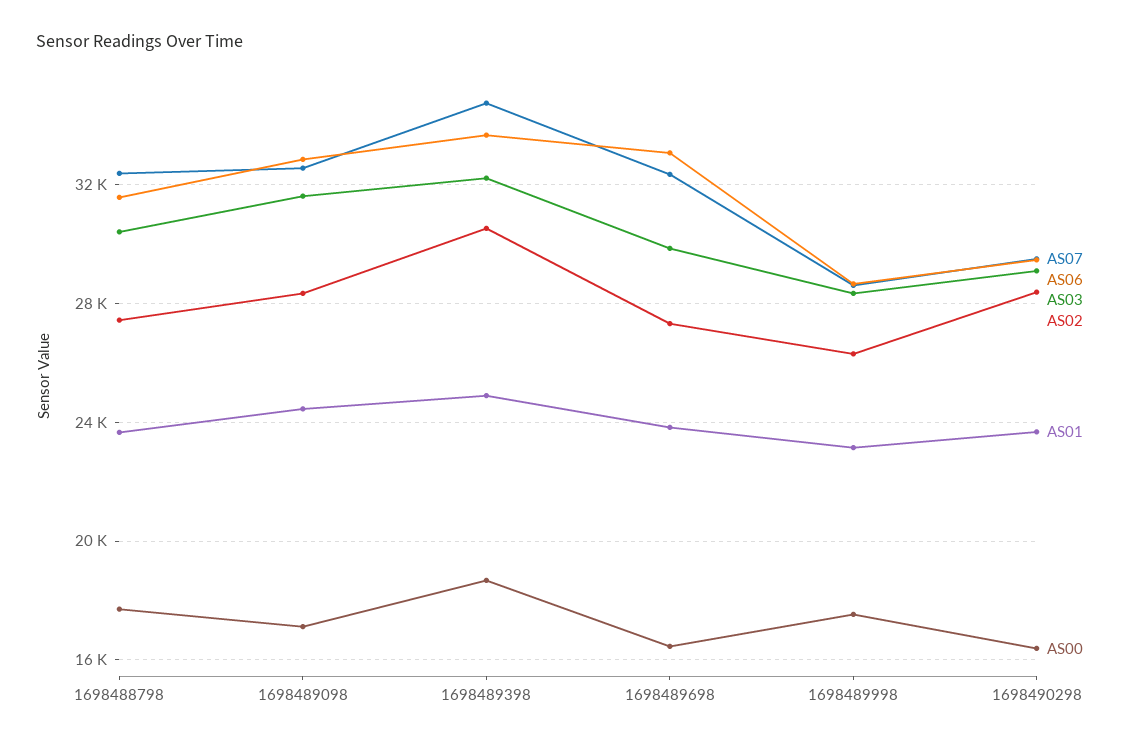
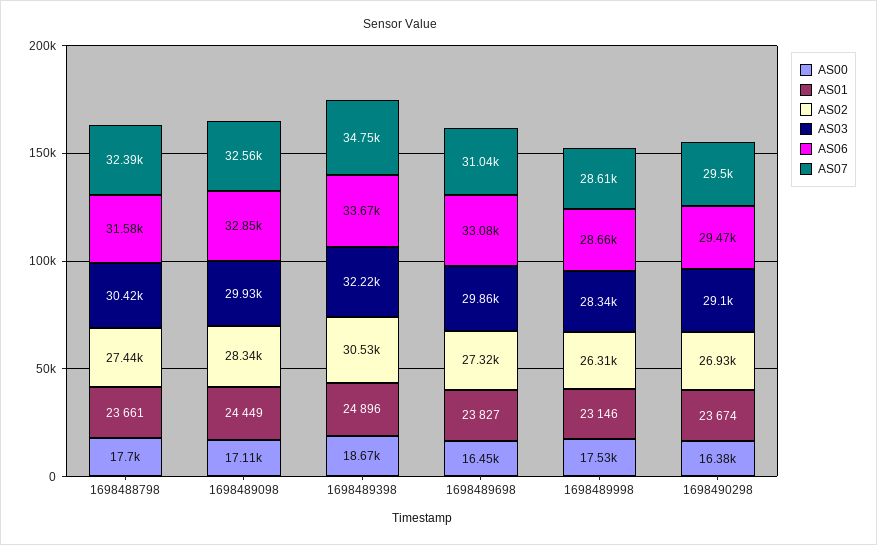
  {
    "AS07": {
      "1698488798": 32390,
      "1698489098": 32560,
      "1698489398": 34750,
-     "1698489698": 32500,
+     "1698489698": 31040,
      "1698489998": 28610,
      "1698490298": 29500
    },
    "AS06": {
      "1698488798": 31580,
      "1698489098": 32850,
      "1698489398": 33670,
      "1698489698": 33080,
      "1698489998": 28660,
      "1698490298": 29470
    },
    "AS03": {
      "1698488798": 30420,
-     "1698489098": 31500,
+     "1698489098": 29930,
      "1698489398": 32220,
      "1698489698": 29860,
      "1698489998": 28340,
      "1698490298": 29100
    },
    "AS02": {
      "1698488798": 27440,
      "1698489098": 28340,
      "1698489398": 30530,
      "1698489698": 27320,
      "1698489998": 26310,
-     "1698490298": 28500
+     "1698490298": 26930
    },
    "AS01": {
      "1698488798": 23661,
      "1698489098": 24449,
      "1698489398": 24896,
      "1698489698": 23827,
      "1698489998": 23146,
      "1698490298": 23674
    },
    "AS00": {
      "1698488798": 17700,
      "1698489098": 17110,
      "1698489398": 18670,
      "1698489698": 16450,
      "1698489998": 17530,
      "1698490298": 16380
    }
  }

